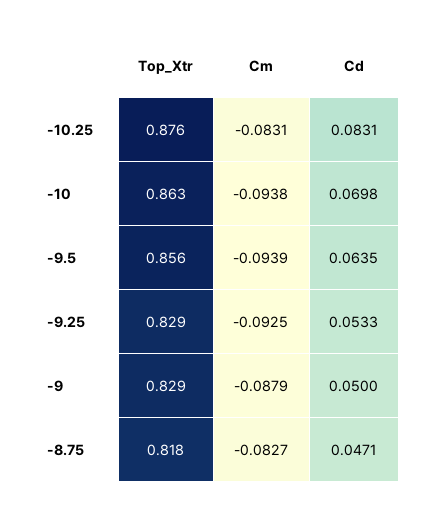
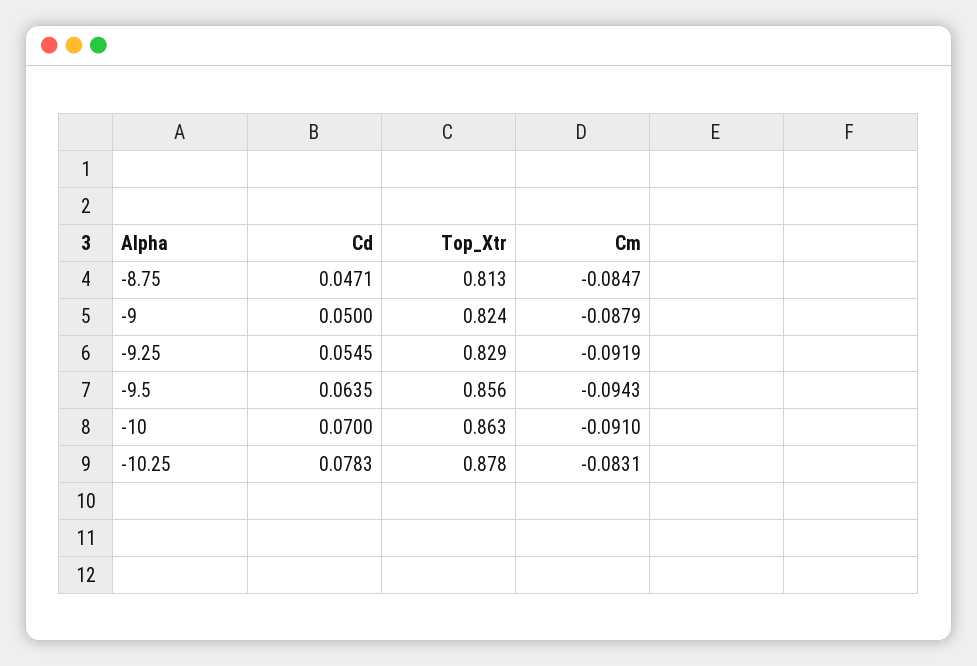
  {
    "Top_Xtr": {
-     "-10.25": 0.876,
+     "-10.25": 0.878,
      "-10": 0.863,
      "-9.5": 0.856,
      "-9.25": 0.829,
-     "-9": 0.829,
+     "-9": 0.824,
-     "-8.75": 0.818
+     "-8.75": 0.813
    },
    "Cm": {
      "-10.25": -0.0831,
-     "-10": -0.0938,
+     "-10": -0.091,
-     "-9.5": -0.0939,
+     "-9.5": -0.0943,
-     "-9.25": -0.0925,
+     "-9.25": -0.0919,
      "-9": -0.0879,
-     "-8.75": -0.0827
+     "-8.75": -0.0847
    },
    "Cd": {
-     "-10.25": 0.0831,
+     "-10.25": 0.0783,
-     "-10": 0.0698,
+     "-10": 0.07,
      "-9.5": 0.0635,
-     "-9.25": 0.0533,
+     "-9.25": 0.0545,
      "-9": 0.05,
      "-8.75": 0.0471
    }
  }

